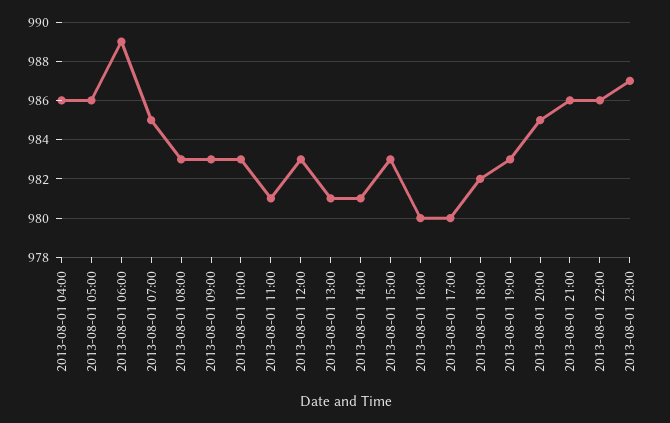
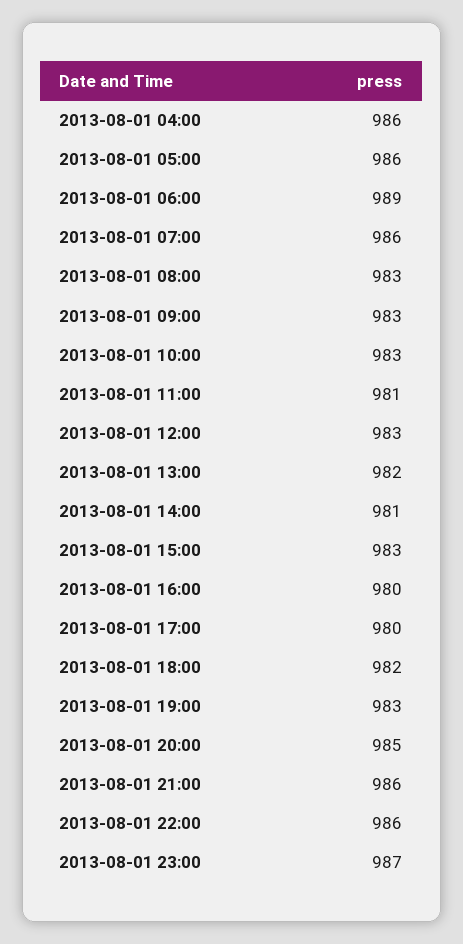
  {
    "2013-08-01 04:00": 986,
    "2013-08-01 05:00": 986,
    "2013-08-01 06:00": 989,
-   "2013-08-01 07:00": 985,
+   "2013-08-01 07:00": 986,
    "2013-08-01 08:00": 983,
    "2013-08-01 09:00": 983,
    "2013-08-01 10:00": 983,
    "2013-08-01 11:00": 981,
    "2013-08-01 12:00": 983,
-   "2013-08-01 13:00": 981,
+   "2013-08-01 13:00": 982,
    "2013-08-01 14:00": 981,
    "2013-08-01 15:00": 983,
    "2013-08-01 16:00": 980,
    "2013-08-01 17:00": 980,
    "2013-08-01 18:00": 982,
    "2013-08-01 19:00": 983,
    "2013-08-01 20:00": 985,
    "2013-08-01 21:00": 986,
    "2013-08-01 22:00": 986,
    "2013-08-01 23:00": 987
  }

